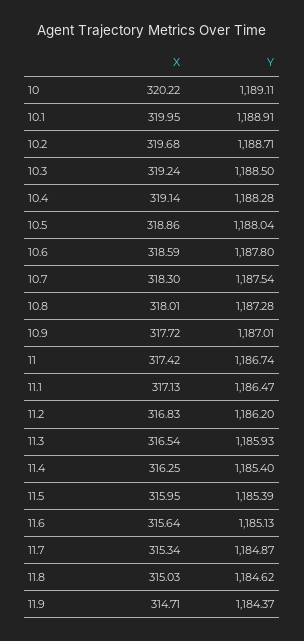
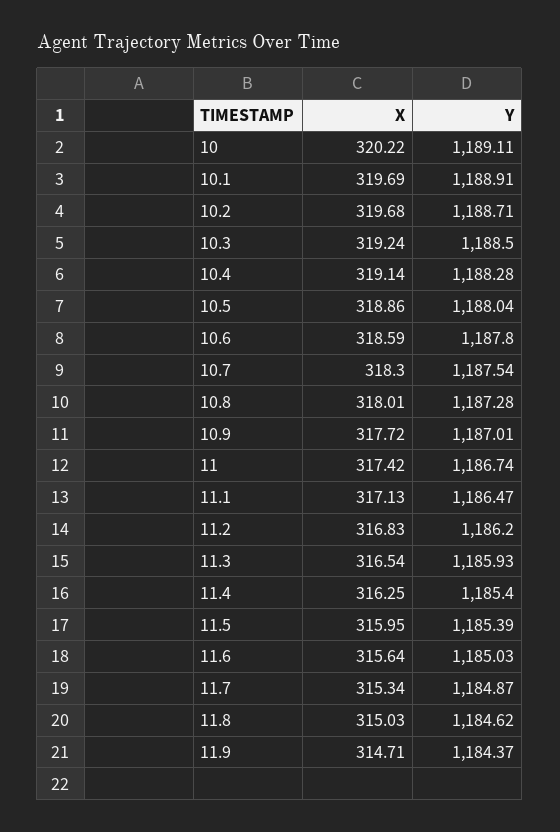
  {
    "X": {
      "10": 320.22,
-     "10.1": 319.95,
+     "10.1": 319.69,
      "10.2": 319.68,
      "10.3": 319.24,
      "10.4": 319.14,
      "10.5": 318.86,
      "10.6": 318.59,
      "10.7": 318.3,
      "10.8": 318.01,
      "10.9": 317.72,
      "11": 317.42,
      "11.1": 317.13,
      "11.2": 316.83,
      "11.3": 316.54,
      "11.4": 316.25,
      "11.5": 315.95,
      "11.6": 315.64,
      "11.7": 315.34,
      "11.8": 315.03,
      "11.9": 314.71
    },
    "Y": {
      "10": 1189.11,
      "10.1": 1188.91,
      "10.2": 1188.71,
      "10.3": 1188.5,
      "10.4": 1188.28,
      "10.5": 1188.04,
      "10.6": 1187.8,
      "10.7": 1187.54,
      "10.8": 1187.28,
      "10.9": 1187.01,
      "11": 1186.74,
      "11.1": 1186.47,
      "11.2": 1186.2,
      "11.3": 1185.93,
      "11.4": 1185.4,
      "11.5": 1185.39,
-     "11.6": 1185.13,
+     "11.6": 1185.03,
      "11.7": 1184.87,
      "11.8": 1184.62,
      "11.9": 1184.37
    }
  }

